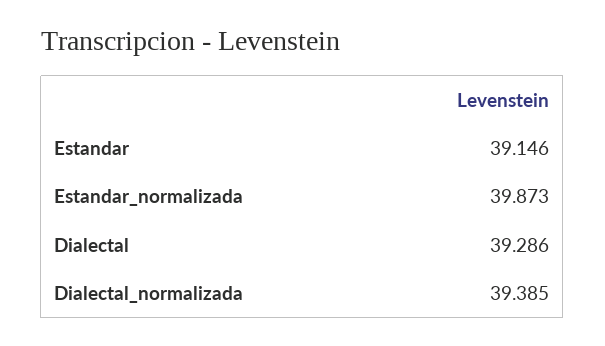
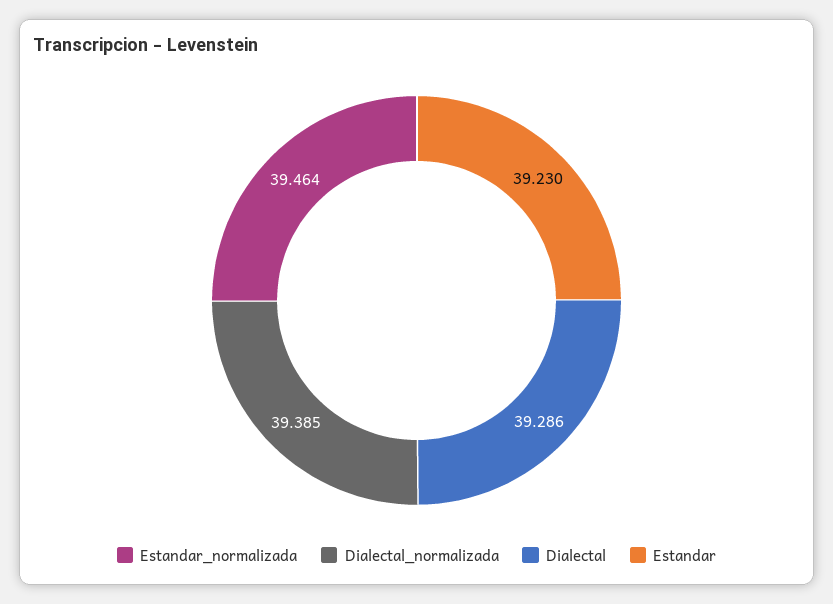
  {
-   "Estandar": 39.146,
+   "Estandar": 39.23,
-   "Estandar_normalizada": 39.873,
+   "Estandar_normalizada": 39.464,
    "Dialectal": 39.286,
    "Dialectal_normalizada": 39.385
  }

